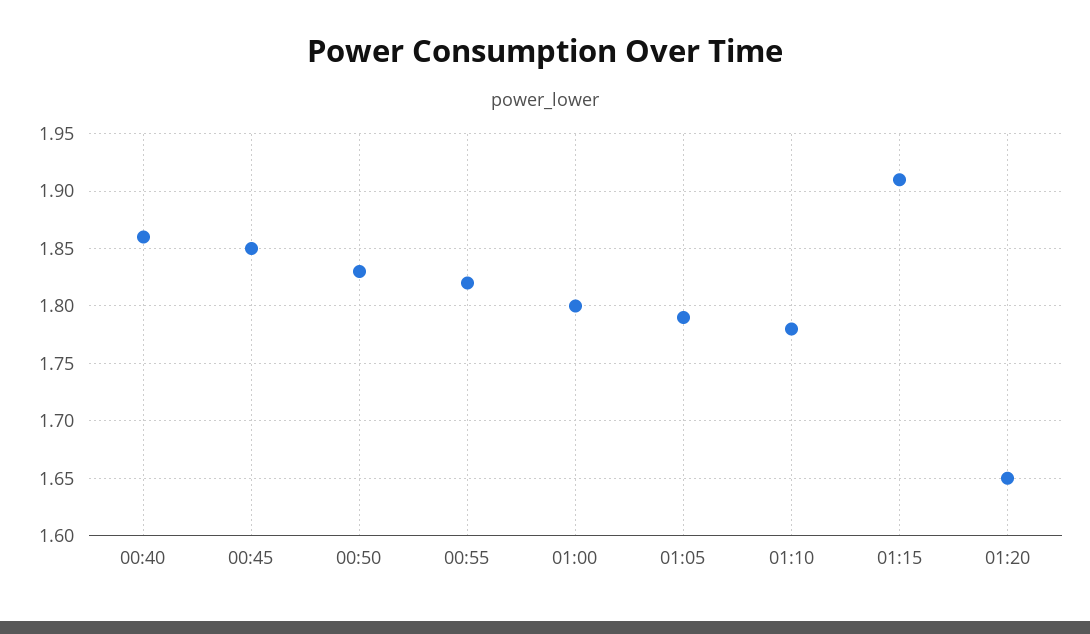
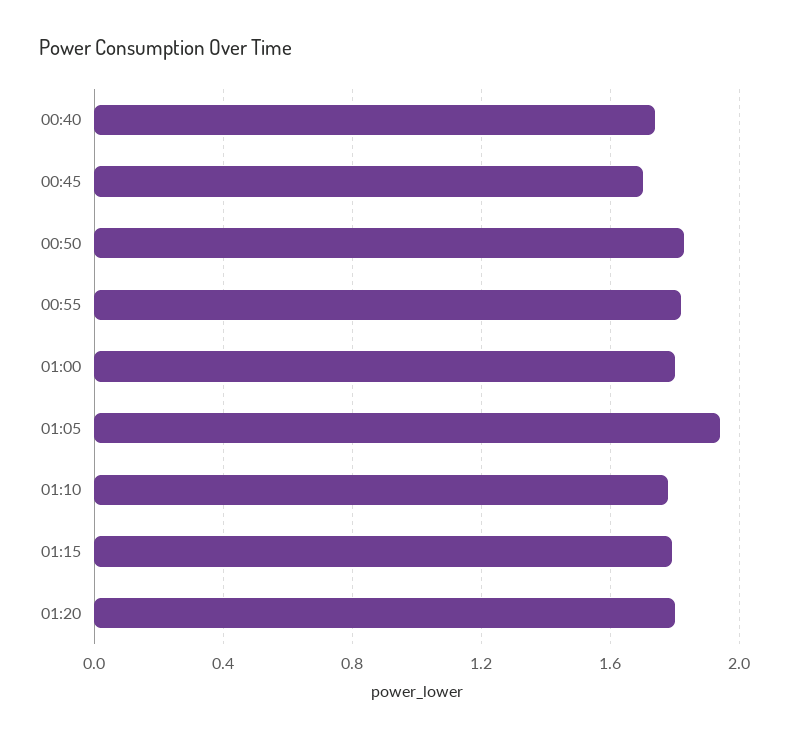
  {
-   "00:40": 1.86,
+   "00:40": 1.75,
-   "00:45": 1.85,
+   "00:45": 1.7,
    "00:50": 1.83,
    "00:55": 1.82,
    "01:00": 1.8,
-   "01:05": 1.79,
+   "01:05": 1.95,
    "01:10": 1.78,
-   "01:15": 1.91,
+   "01:15": 1.8,
-   "01:20": 1.65
+   "01:20": 1.8
  }

